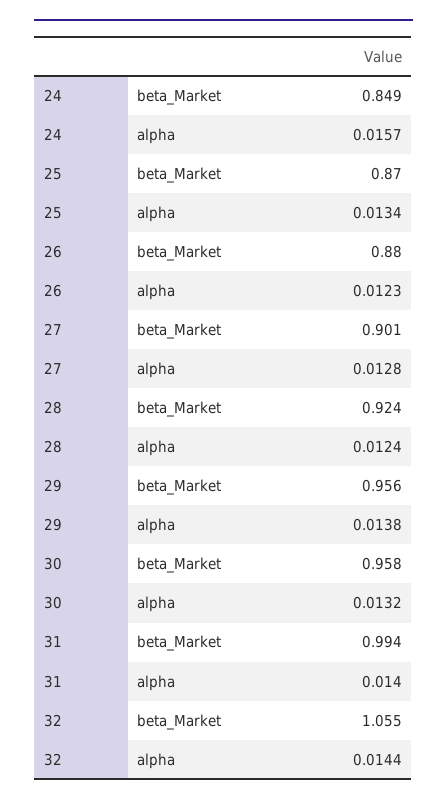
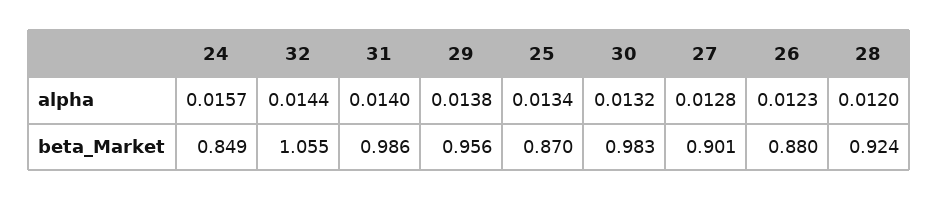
  {
    "24": {
      "beta_Market": 0.849,
      "alpha": 0.0157
    },
    "25": {
      "beta_Market": 0.87,
      "alpha": 0.0134
    },
    "26": {
      "beta_Market": 0.88,
      "alpha": 0.0123
    },
    "27": {
      "beta_Market": 0.901,
      "alpha": 0.0128
    },
    "28": {
      "beta_Market": 0.924,
-     "alpha": 0.0124
+     "alpha": 0.012
    },
    "29": {
      "beta_Market": 0.956,
      "alpha": 0.0138
    },
    "30": {
-     "beta_Market": 0.958,
+     "beta_Market": 0.983,
      "alpha": 0.0132
    },
    "31": {
-     "beta_Market": 0.994,
+     "beta_Market": 0.986,
      "alpha": 0.014
    },
    "32": {
      "beta_Market": 1.055,
      "alpha": 0.0144
    }
  }

